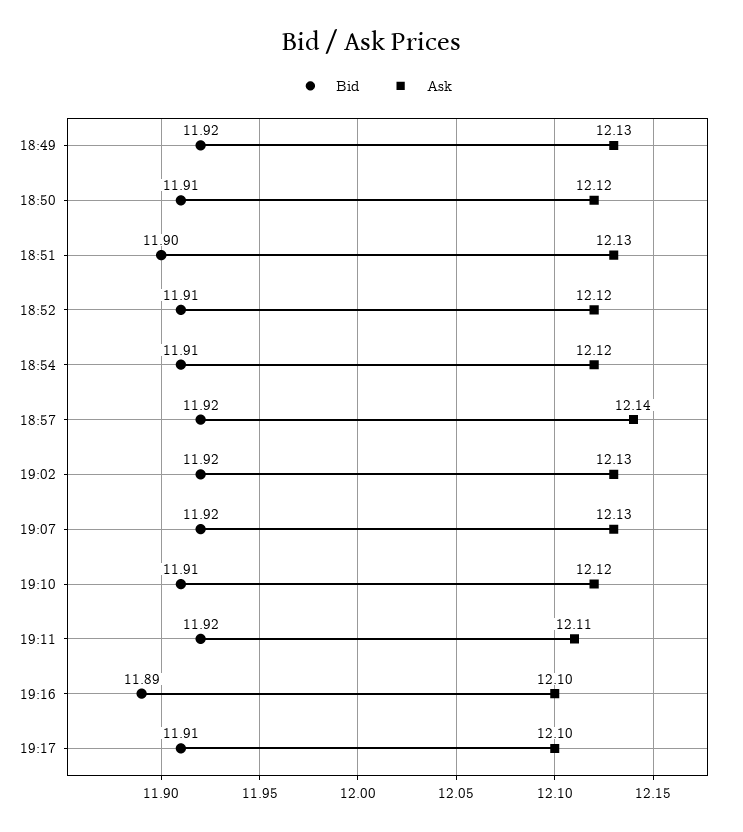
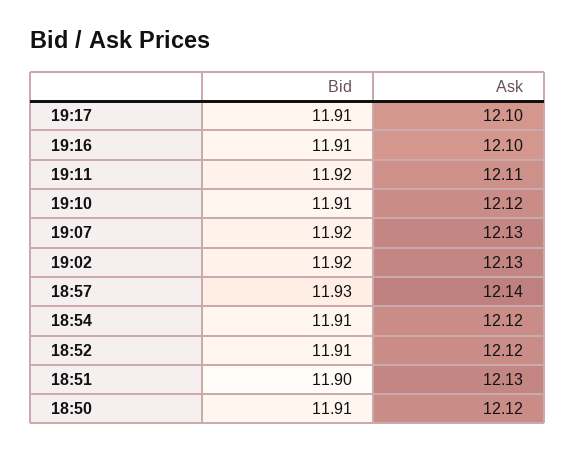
  {
    "Bid": {
-     "18:49": 11.92,
      "18:50": 11.91,
      "18:51": 11.9,
      "18:52": 11.91,
      "18:54": 11.91,
-     "18:57": 11.92,
+     "18:57": 11.93,
      "19:02": 11.92,
      "19:07": 11.92,
      "19:10": 11.91,
      "19:11": 11.92,
-     "19:16": 11.89,
+     "19:16": 11.91,
      "19:17": 11.91
    },
    "Ask": {
-     "18:49": 12.13,
      "18:50": 12.12,
      "18:51": 12.13,
      "18:52": 12.12,
      "18:54": 12.12,
      "18:57": 12.14,
      "19:02": 12.13,
      "19:07": 12.13,
      "19:10": 12.12,
      "19:11": 12.11,
      "19:16": 12.1,
      "19:17": 12.1
    }
  }

